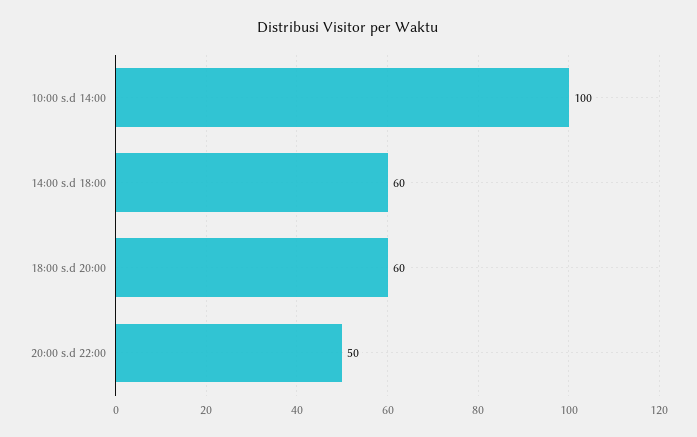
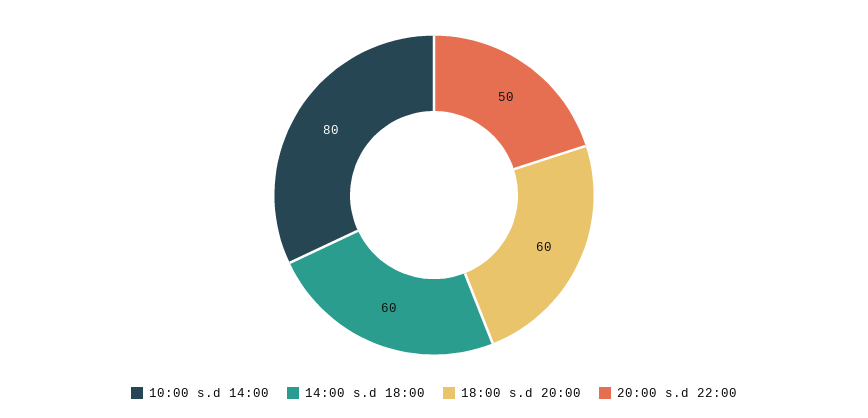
  {
-   "10:00 s.d 14:00": 100,
+   "10:00 s.d 14:00": 80,
    "14:00 s.d 18:00": 60,
    "18:00 s.d 20:00": 60,
    "20:00 s.d 22:00": 50
  }

